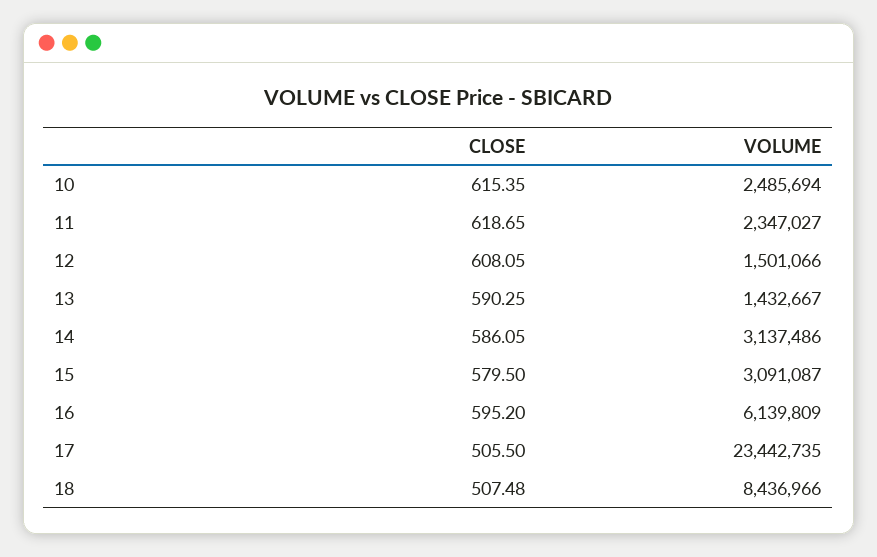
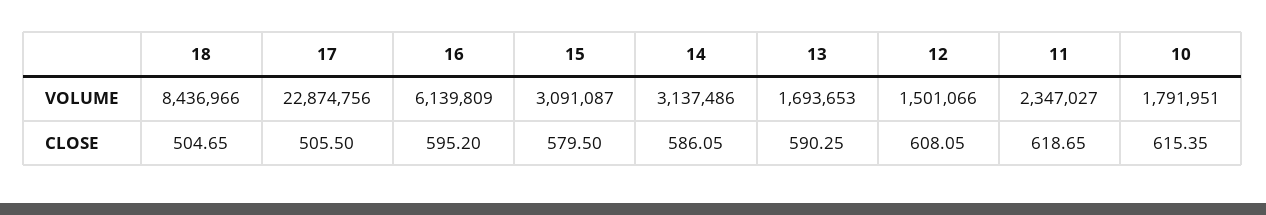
  {
    "CLOSE": {
      "10": 615.35,
      "11": 618.65,
      "12": 608.05,
      "13": 590.25,
      "14": 586.05,
      "15": 579.5,
      "16": 595.2,
      "17": 505.5,
-     "18": 507.48
+     "18": 504.65
    },
    "VOLUME": {
-     "10": 2485694,
+     "10": 1791951,
      "11": 2347027,
      "12": 1501066,
-     "13": 1432667,
+     "13": 1693653,
      "14": 3137486,
      "15": 3091087,
      "16": 6139809,
-     "17": 23442735,
+     "17": 22874756,
      "18": 8436966
    }
  }

